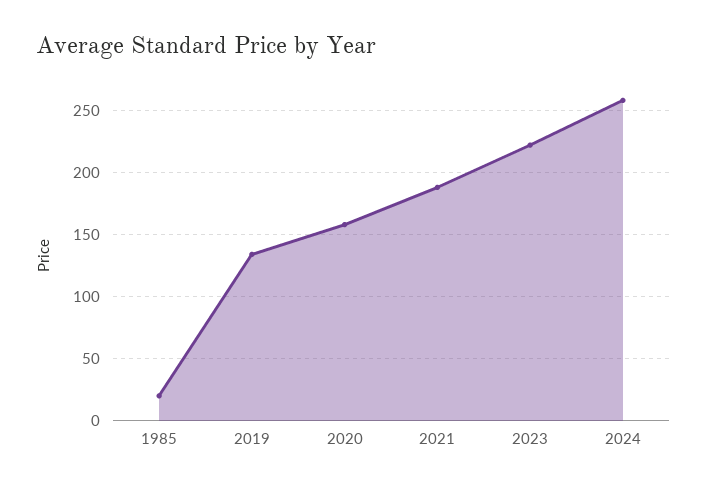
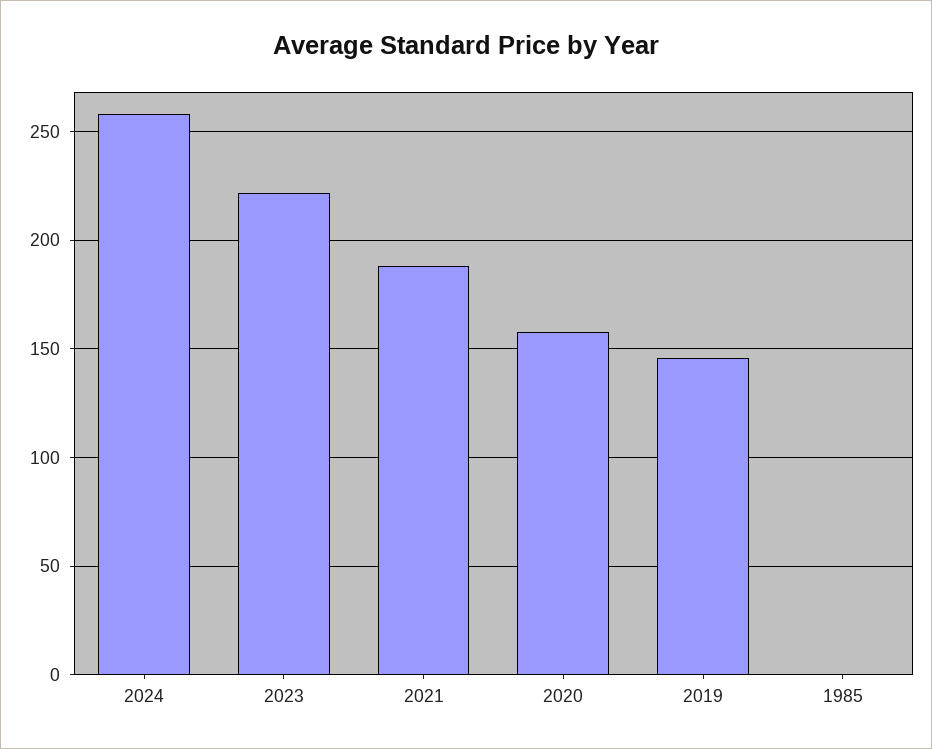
  {
-   "1985": 20,
+   "1985": 0,
-   "2019": 135,
+   "2019": 145,
    "2020": 160,
    "2021": 190,
    "2023": 220,
    "2024": 260
  }

